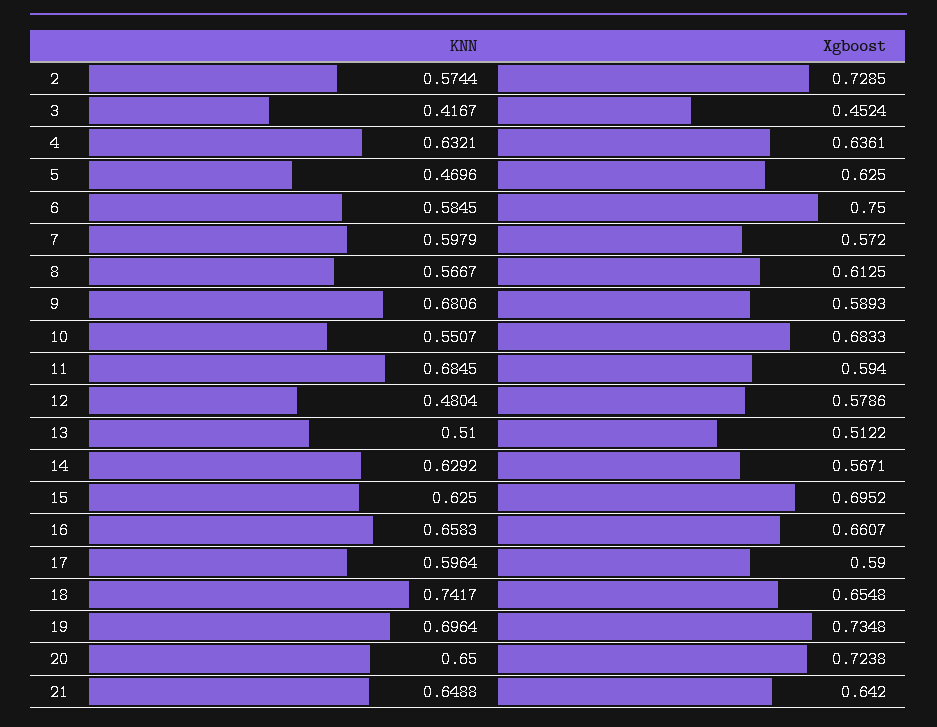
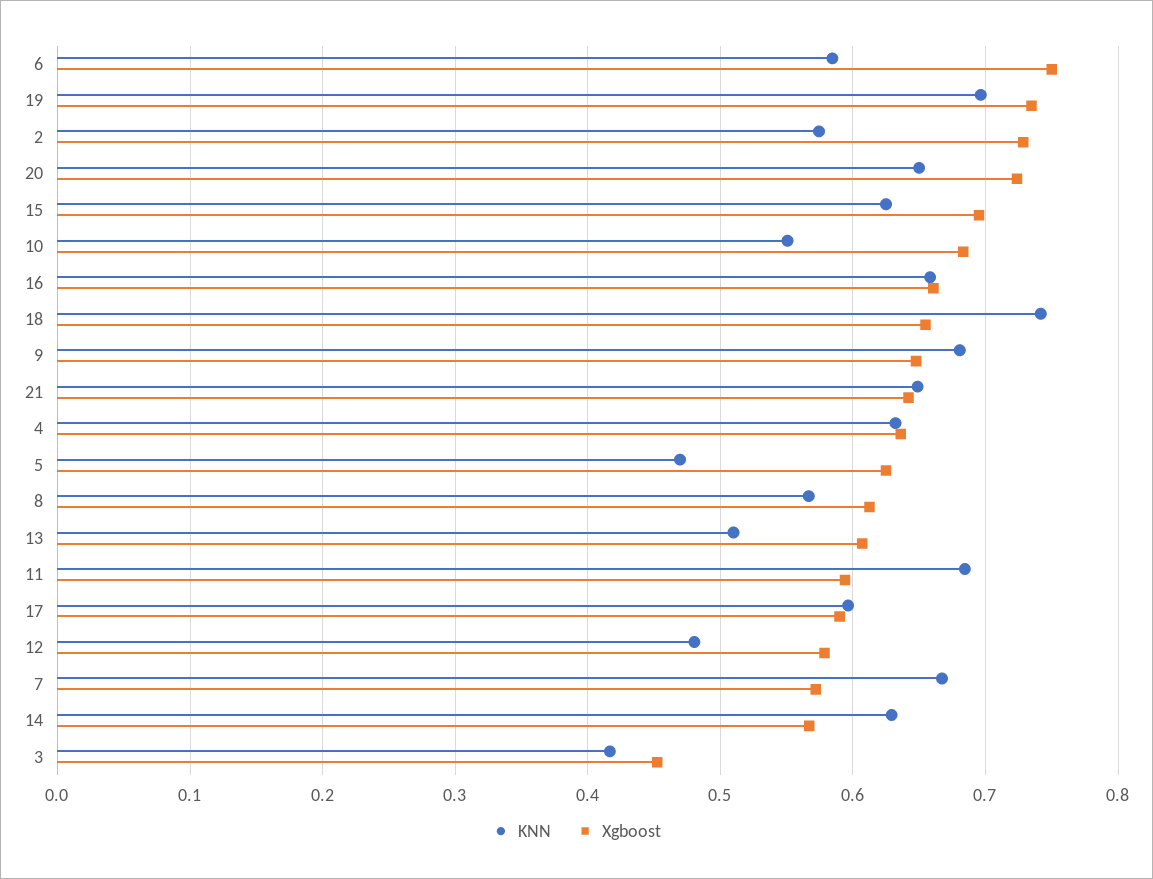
  {
    "KNN": {
      "2": 0.5744,
      "3": 0.4167,
      "4": 0.6321,
      "5": 0.4696,
      "6": 0.5845,
-     "7": 0.5979,
+     "7": 0.67,
      "8": 0.5667,
      "9": 0.6806,
      "10": 0.5507,
      "11": 0.6845,
      "12": 0.4804,
      "13": 0.51,
      "14": 0.6292,
      "15": 0.625,
      "16": 0.6583,
      "17": 0.5964,
      "18": 0.7417,
      "19": 0.6964,
      "20": 0.65,
      "21": 0.6488
    },
    "Xgboost": {
      "2": 0.7285,
      "3": 0.4524,
      "4": 0.6361,
      "5": 0.625,
      "6": 0.75,
      "7": 0.572,
      "8": 0.6125,
-     "9": 0.5893,
+     "9": 0.65,
      "10": 0.6833,
      "11": 0.594,
      "12": 0.5786,
-     "13": 0.5122,
+     "13": 0.61,
      "14": 0.5671,
      "15": 0.6952,
      "16": 0.6607,
      "17": 0.59,
      "18": 0.6548,
      "19": 0.7348,
      "20": 0.7238,
      "21": 0.642
    }
  }

